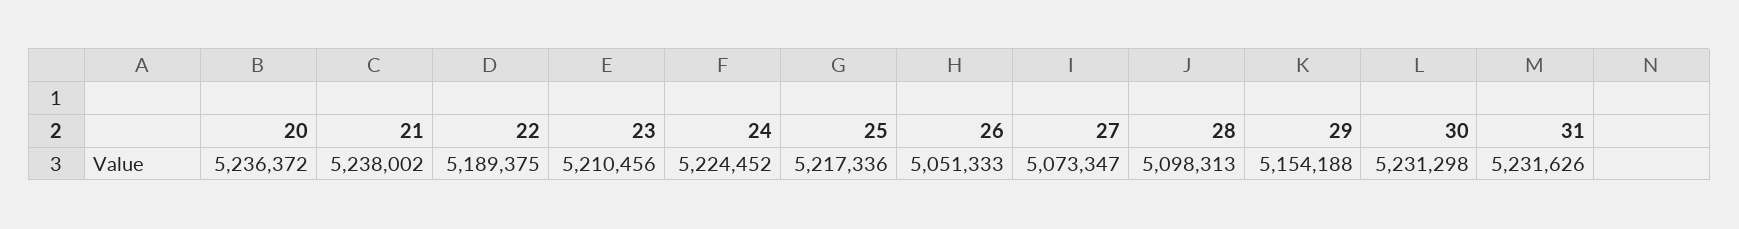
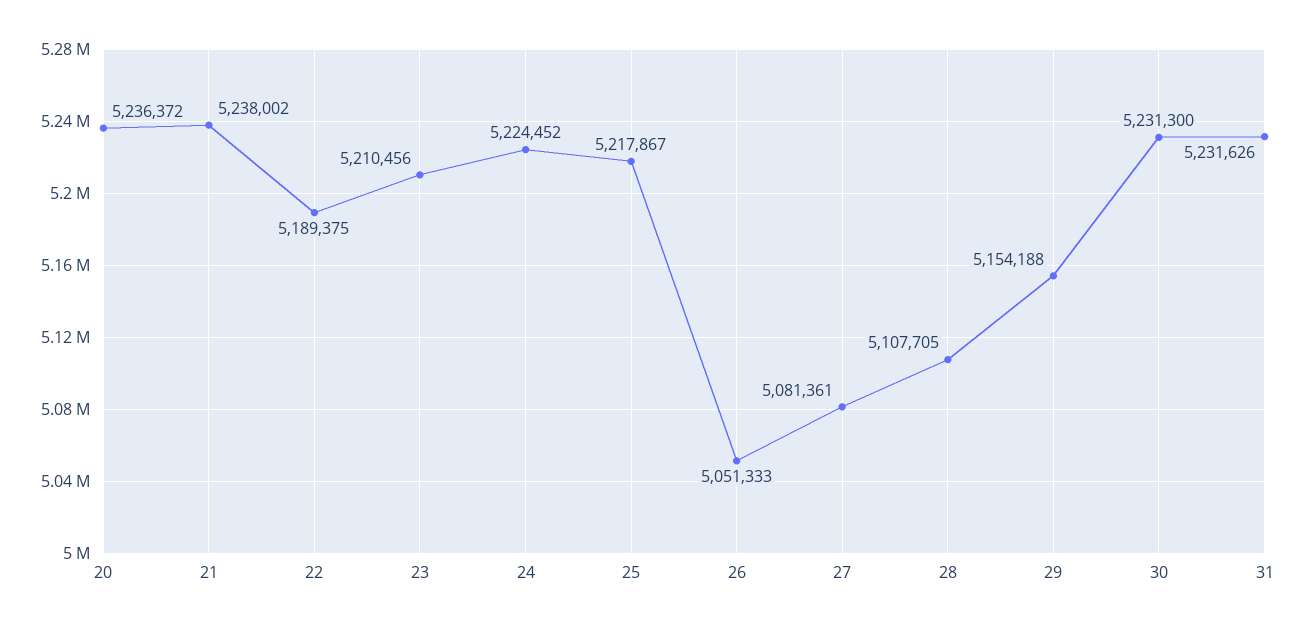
  {
    "20": 5236372,
    "21": 5238002,
    "22": 5189375,
    "23": 5210456,
    "24": 5224452,
-   "25": 5217336,
+   "25": 5217867,
    "26": 5051333,
-   "27": 5073347,
+   "27": 5081361,
-   "28": 5098313,
+   "28": 5107705,
    "29": 5154188,
-   "30": 5231298,
+   "30": 5231300,
    "31": 5231626
  }

